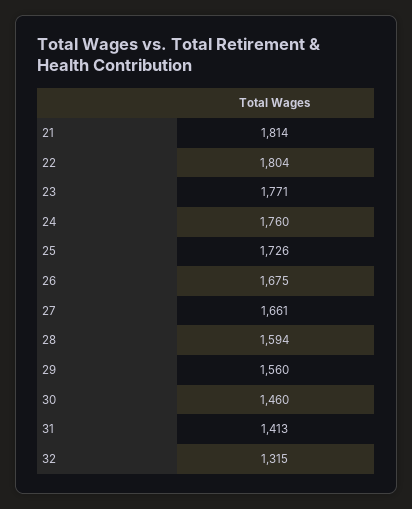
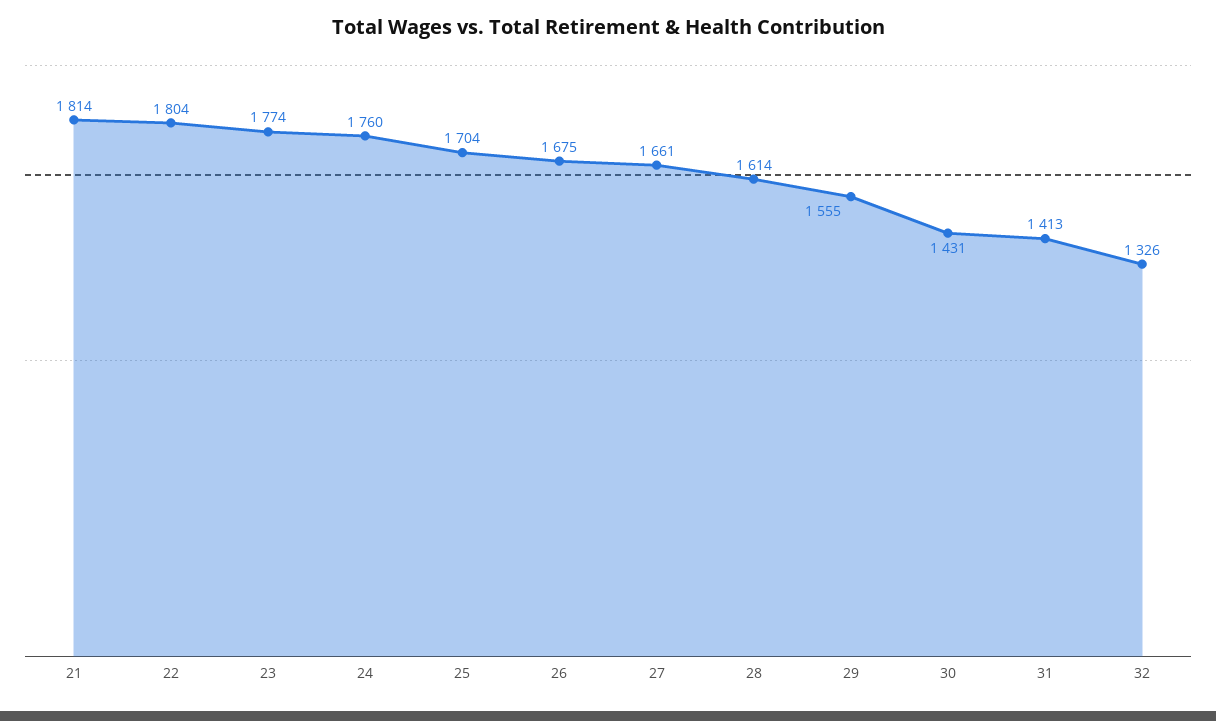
  {
    "21": 1814,
    "22": 1804,
-   "23": 1771,
+   "23": 1774,
    "24": 1760,
-   "25": 1726,
+   "25": 1704,
    "26": 1675,
    "27": 1661,
-   "28": 1594,
+   "28": 1614,
-   "29": 1560,
+   "29": 1555,
-   "30": 1460,
+   "30": 1431,
    "31": 1413,
-   "32": 1315
+   "32": 1326
  }

